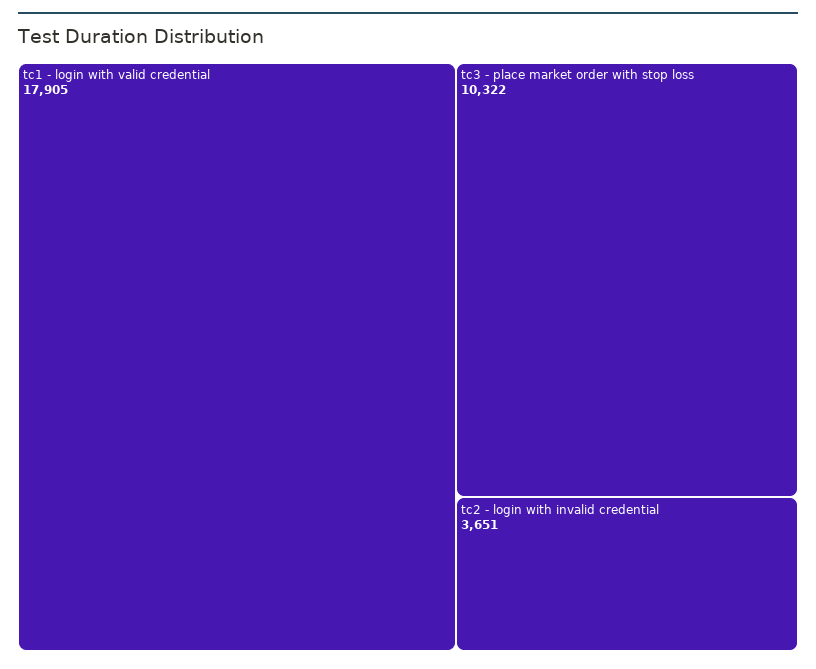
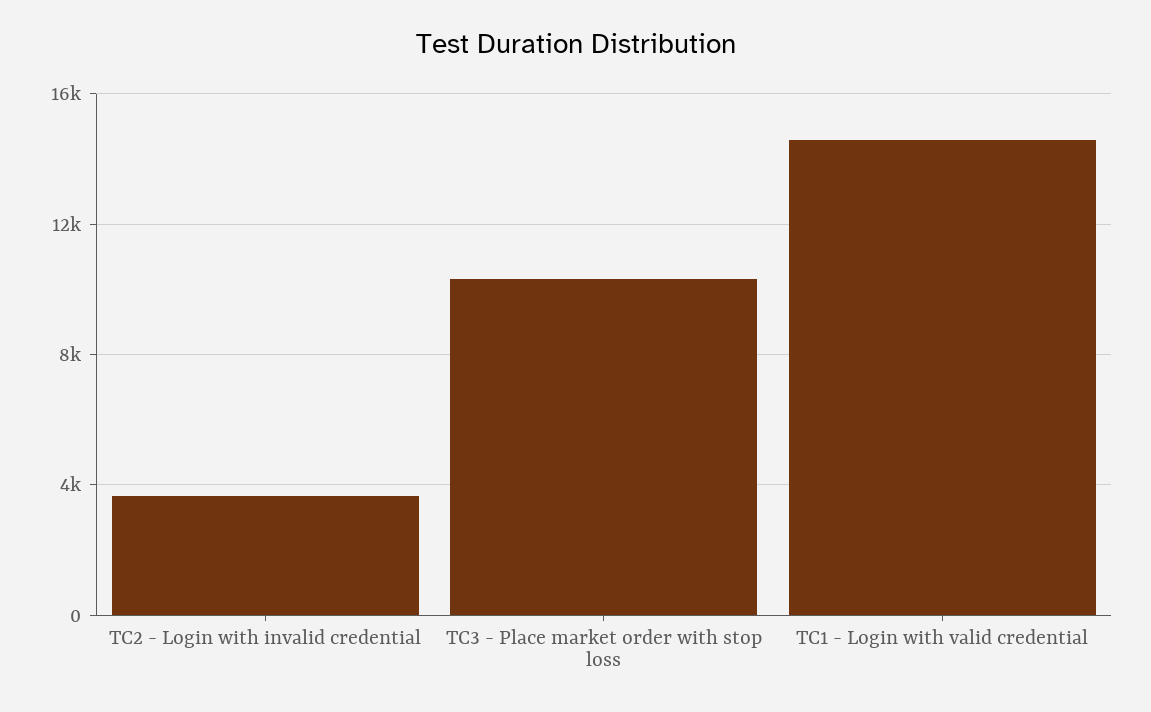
  {
-   "tc1 - login with valid credential": 17905,
+   "tc1 - login with valid credential": 14500,
    "tc3 - place market order with stop loss": 10322,
    "tc2 - login with invalid credential": 3651
  }

